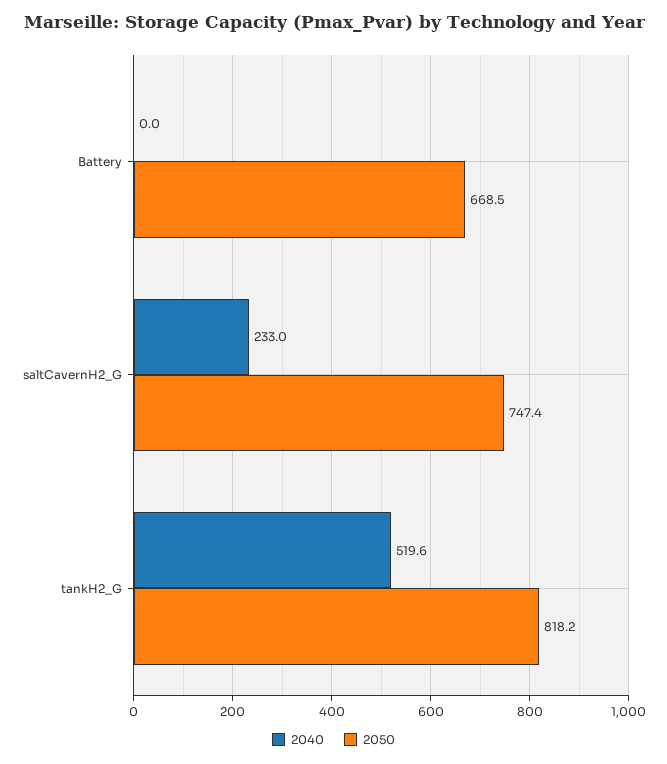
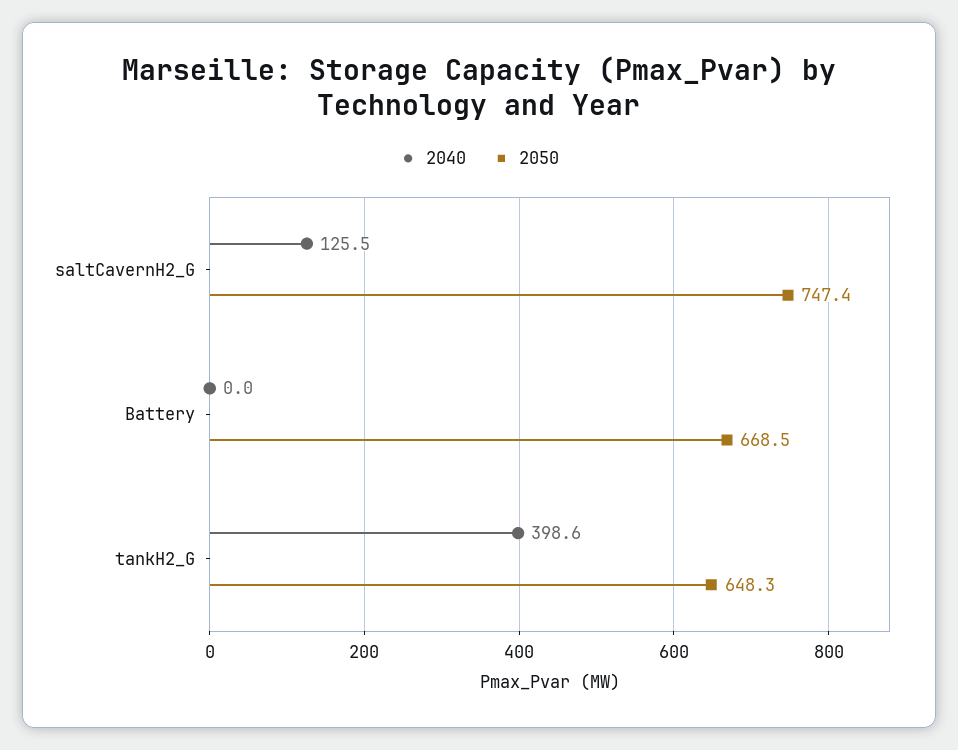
  {
    "2040": {
      "Battery": 0,
-     "saltCavernH2_G": 233,
+     "saltCavernH2_G": 125.5,
-     "tankH2_G": 519.6
+     "tankH2_G": 398.6
    },
    "2050": {
      "Battery": 668.5,
      "saltCavernH2_G": 747.4,
-     "tankH2_G": 818.2
+     "tankH2_G": 648.3
    }
  }

